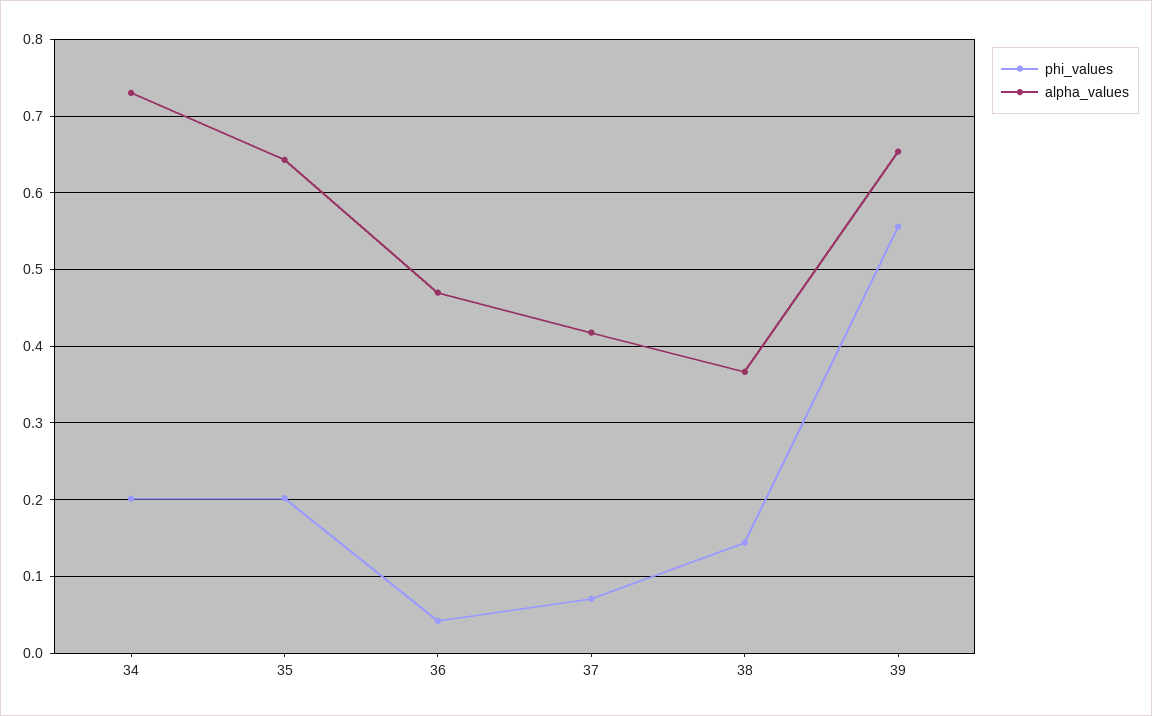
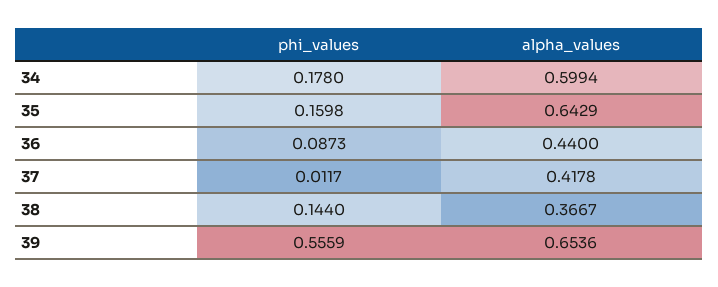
  {
    "phi_values": {
-     "34": 0.2,
+     "34": 0.178,
-     "35": 0.2,
+     "35": 0.1598,
-     "36": 0.04,
+     "36": 0.0873,
-     "37": 0.07,
+     "37": 0.0117,
      "38": 0.144,
      "39": 0.5559
    },
    "alpha_values": {
-     "34": 0.73,
+     "34": 0.5994,
      "35": 0.6429,
-     "36": 0.47,
+     "36": 0.44,
      "37": 0.4178,
      "38": 0.3667,
      "39": 0.6536
    }
  }

